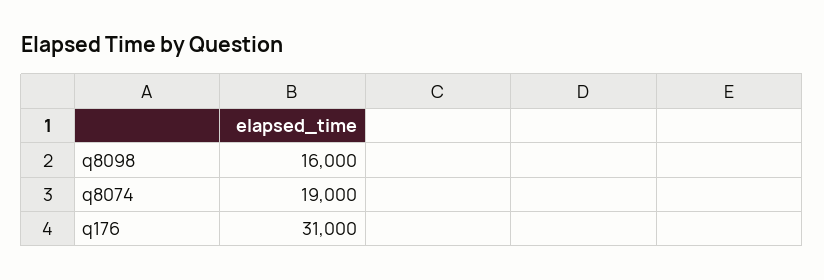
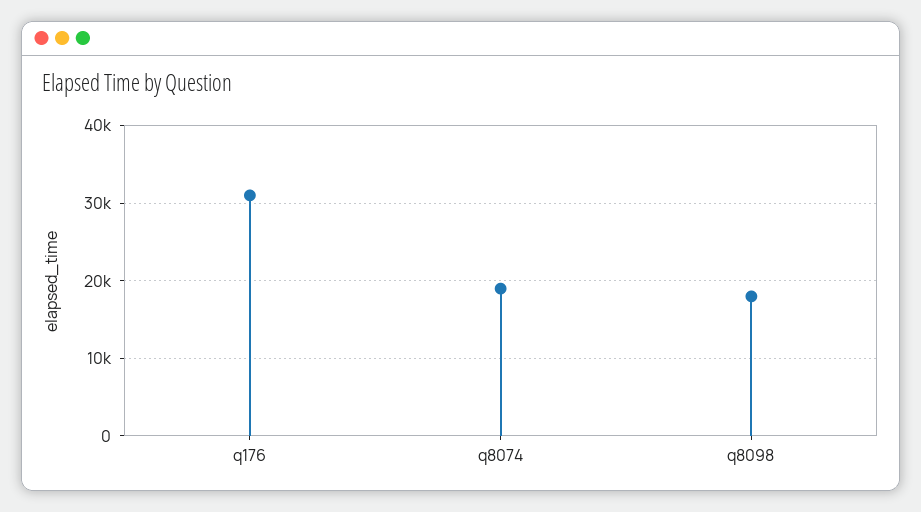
  {
-   "q8098": 16000,
+   "q8098": 18000,
    "q8074": 19000,
    "q176": 31000
  }

